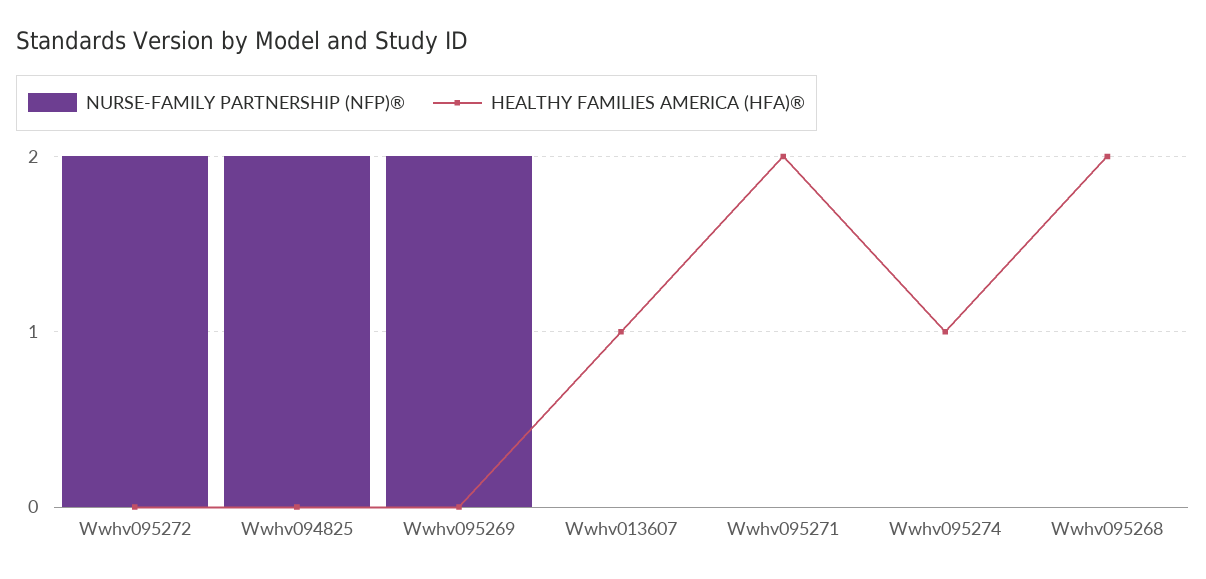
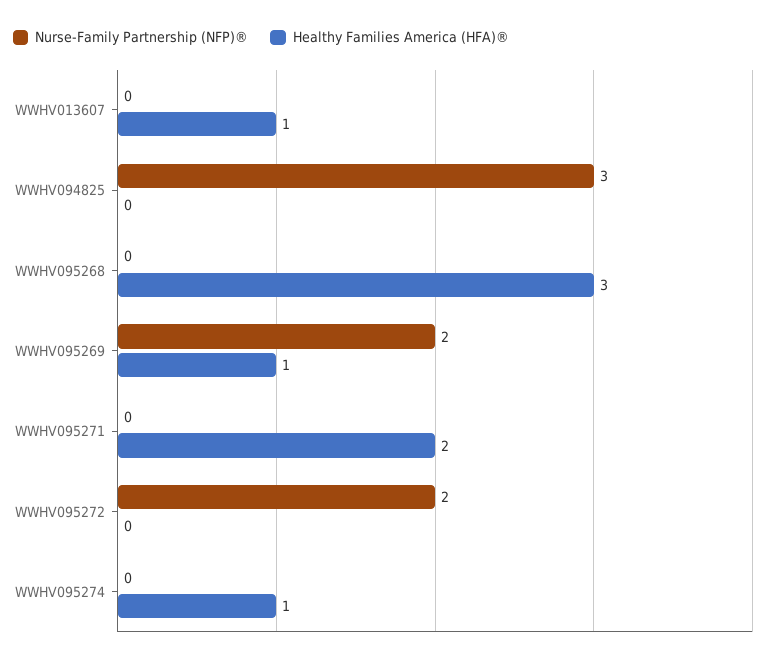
  {
    "NURSE-FAMILY PARTNERSHIP (NFP)®": {
      "Wwhv095272": 2,
-     "Wwhv094825": 2,
+     "Wwhv094825": 3,
      "Wwhv095269": 2,
      "Wwhv013607": 0,
      "Wwhv095271": 0,
      "Wwhv095274": 0,
      "Wwhv095268": 0
    },
    "HEALTHY FAMILIES AMERICA (HFA)®": {
      "Wwhv095272": 0,
      "Wwhv094825": 0,
-     "Wwhv095269": 0,
+     "Wwhv095269": 1,
      "Wwhv013607": 1,
      "Wwhv095271": 2,
      "Wwhv095274": 1,
-     "Wwhv095268": 2
+     "Wwhv095268": 3
    }
  }

